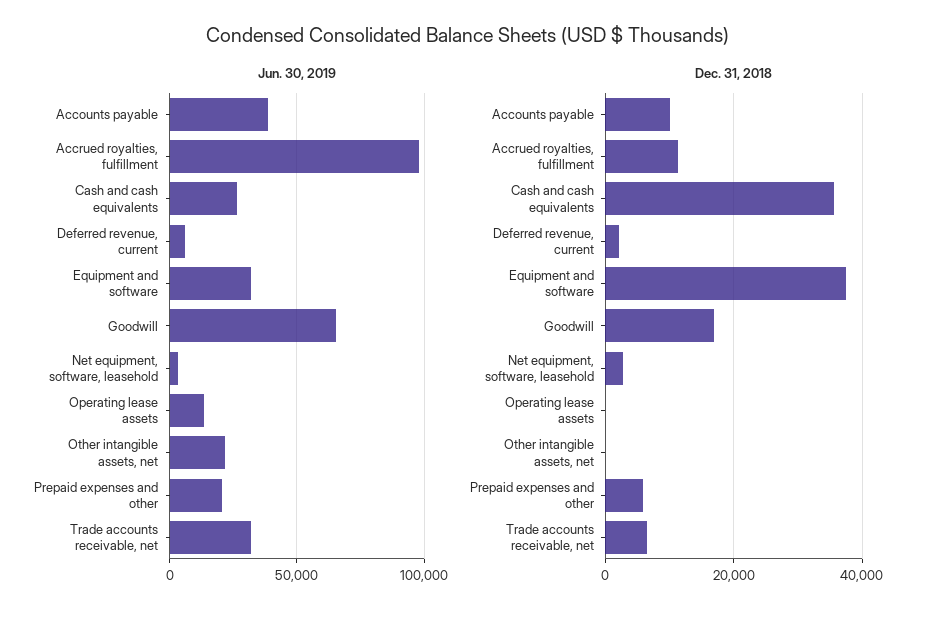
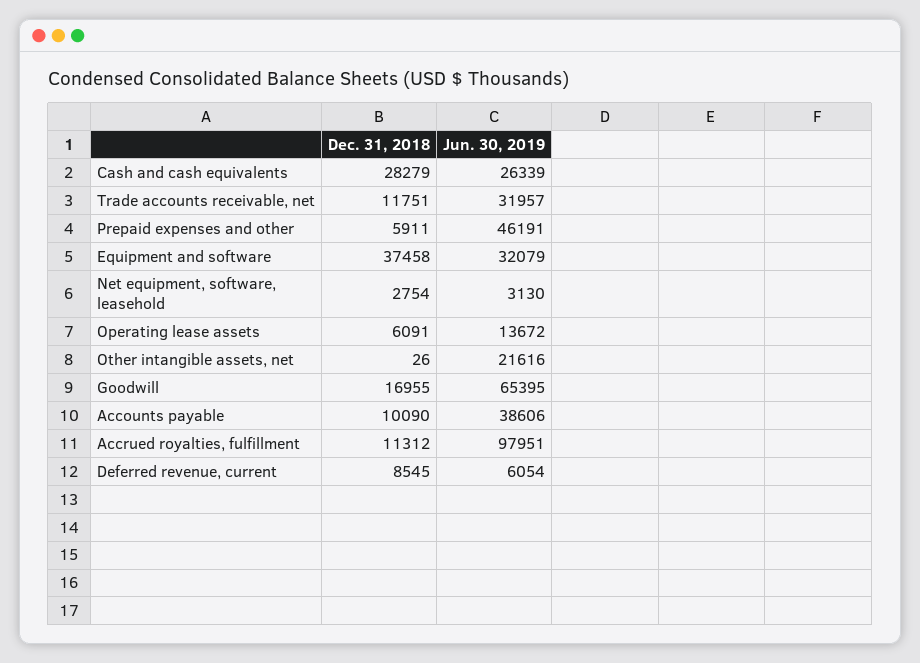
  {
    "Jun. 30, 2019": {
      "Accounts payable": 38606,
      "Accrued royalties, fulfillment": 97951,
      "Cash and cash equivalents": 26339,
      "Deferred revenue, current": 6054,
      "Equipment and software": 32079,
      "Goodwill": 65395,
      "Net equipment, software, leasehold": 3130,
      "Operating lease assets": 13672,
      "Other intangible assets, net": 21616,
-     "Prepaid expenses and other": 20000,
+     "Prepaid expenses and other": 46191,
      "Trade accounts receivable, net": 31957
    },
    "Dec. 31, 2018": {
      "Accounts payable": 10090,
      "Accrued royalties, fulfillment": 11312,
-     "Cash and cash equivalents": 36000,
+     "Cash and cash equivalents": 28279,
-     "Deferred revenue, current": 2000,
+     "Deferred revenue, current": 8545,
      "Equipment and software": 37458,
      "Goodwill": 16955,
      "Net equipment, software, leasehold": 2754,
-     "Operating lease assets": 0,
+     "Operating lease assets": 6091,
      "Other intangible assets, net": 26,
      "Prepaid expenses and other": 5911,
-     "Trade accounts receivable, net": 6000
+     "Trade accounts receivable, net": 11751
    }
  }

